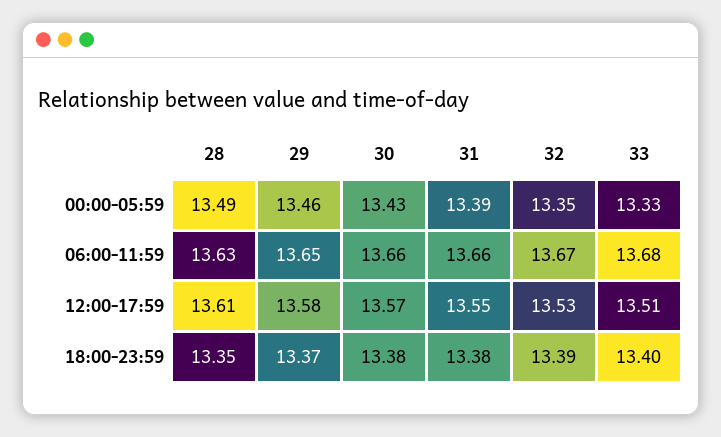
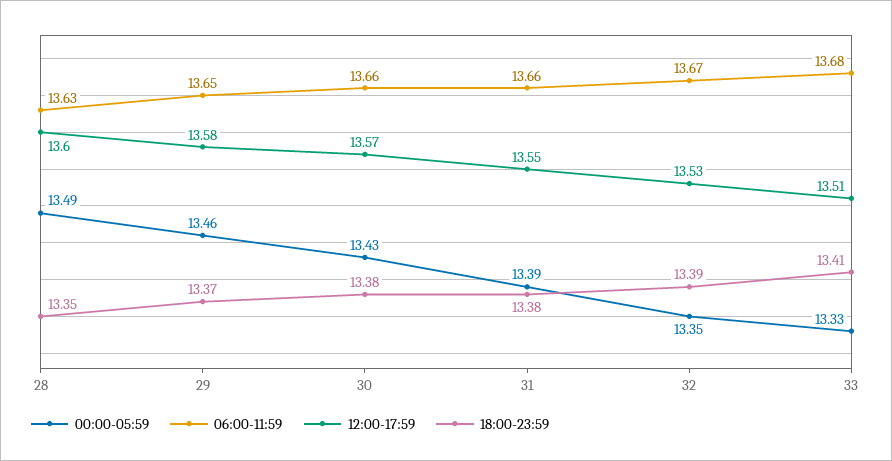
  {
    "00:00-05:59": {
      "28": 13.49,
      "29": 13.46,
      "30": 13.43,
      "31": 13.39,
      "32": 13.35,
      "33": 13.33
    },
    "06:00-11:59": {
      "28": 13.63,
      "29": 13.65,
      "30": 13.66,
      "31": 13.66,
      "32": 13.67,
      "33": 13.68
    },
    "12:00-17:59": {
-     "28": 13.61,
+     "28": 13.6,
      "29": 13.58,
      "30": 13.57,
      "31": 13.55,
      "32": 13.53,
      "33": 13.51
    },
    "18:00-23:59": {
      "28": 13.35,
      "29": 13.37,
      "30": 13.38,
      "31": 13.38,
      "32": 13.39,
-     "33": 13.4
+     "33": 13.41
    }
  }

